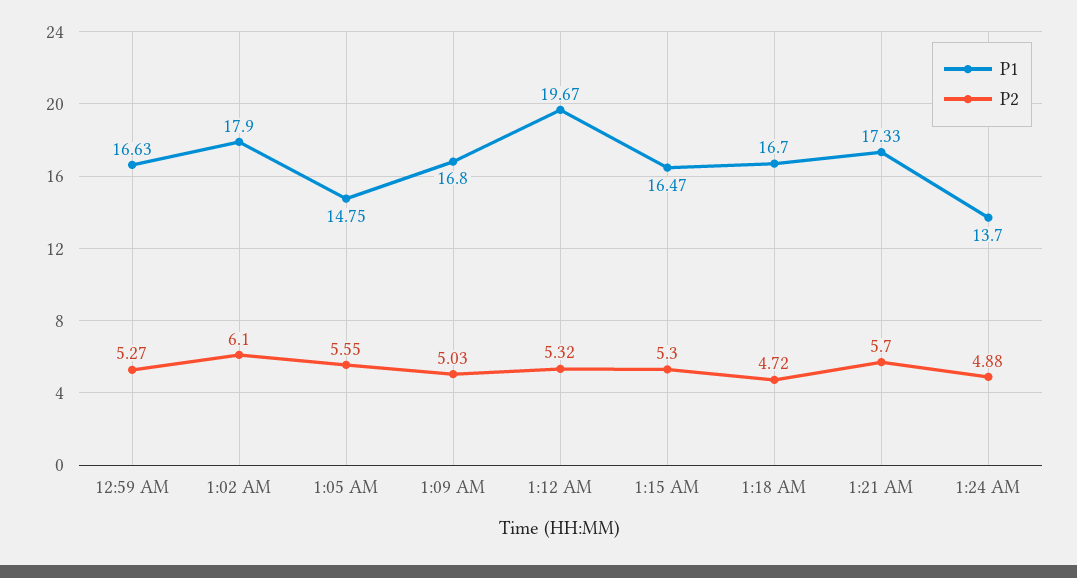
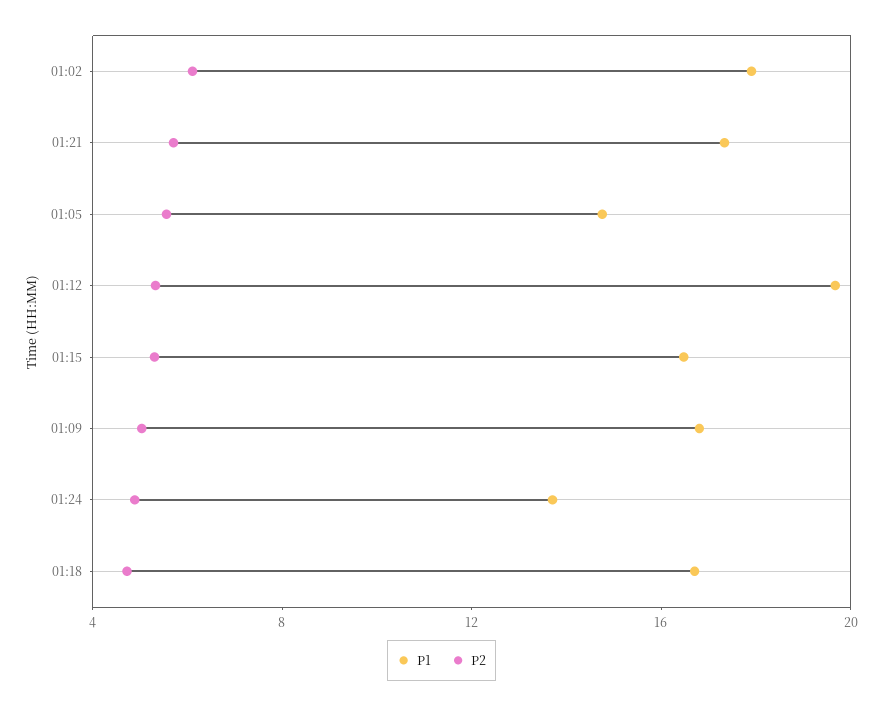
  {
    "P1": {
-     "12:59 AM": 16.63,
      "1:02 AM": 17.9,
      "1:05 AM": 14.75,
      "1:09 AM": 16.8,
      "1:12 AM": 19.67,
      "1:15 AM": 16.47,
      "1:18 AM": 16.7,
      "1:21 AM": 17.33,
      "1:24 AM": 13.7
    },
    "P2": {
-     "12:59 AM": 5.27,
      "1:02 AM": 6.1,
      "1:05 AM": 5.55,
      "1:09 AM": 5.03,
      "1:12 AM": 5.32,
      "1:15 AM": 5.3,
      "1:18 AM": 4.72,
      "1:21 AM": 5.7,
      "1:24 AM": 4.88
    }
  }

